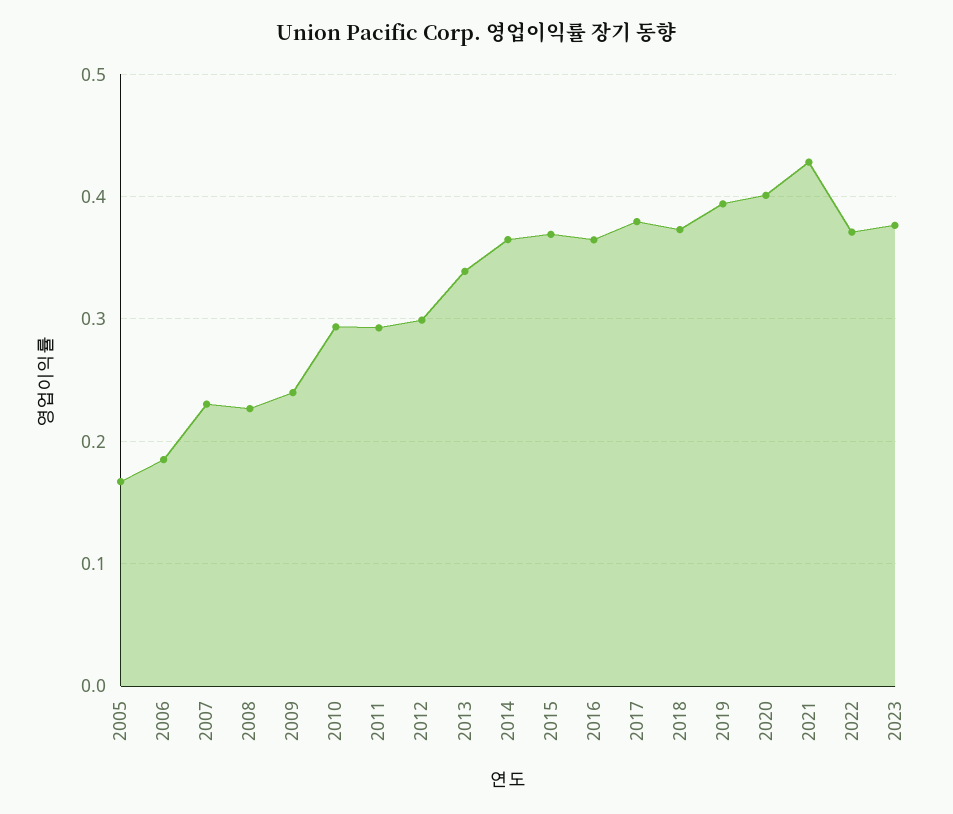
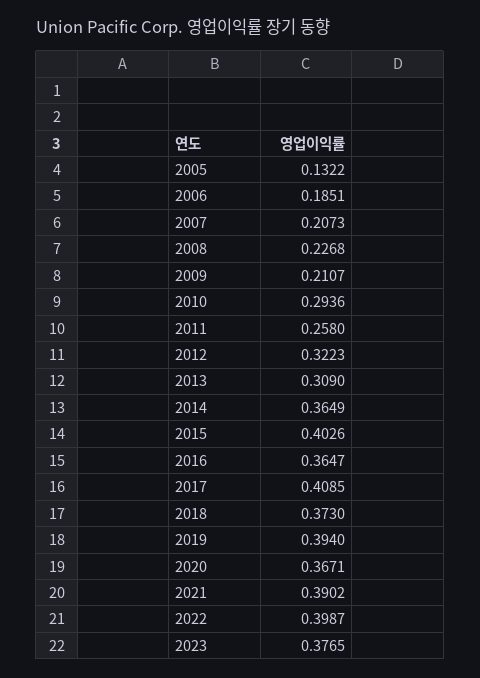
  {
-   "2005": 0.17,
+   "2005": 0.1322,
    "2006": 0.1851,
-   "2007": 0.23,
+   "2007": 0.2073,
    "2008": 0.2268,
-   "2009": 0.24,
+   "2009": 0.2107,
    "2010": 0.2936,
-   "2011": 0.29,
+   "2011": 0.258,
-   "2012": 0.3,
+   "2012": 0.3223,
-   "2013": 0.34,
+   "2013": 0.309,
    "2014": 0.3649,
-   "2015": 0.37,
+   "2015": 0.4026,
    "2016": 0.3647,
-   "2017": 0.38,
+   "2017": 0.4085,
    "2018": 0.373,
    "2019": 0.394,
-   "2020": 0.4,
+   "2020": 0.3671,
-   "2021": 0.43,
+   "2021": 0.3902,
-   "2022": 0.37,
+   "2022": 0.3987,
    "2023": 0.3765
  }

